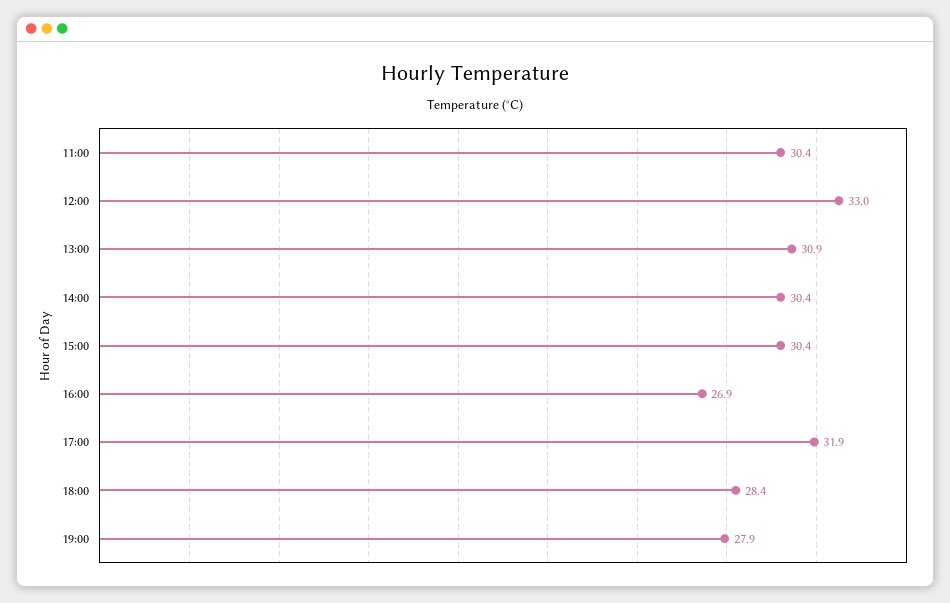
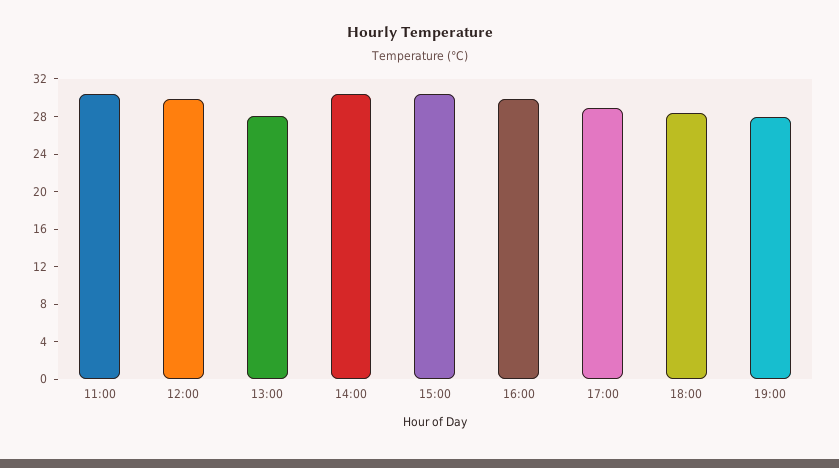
  {
    "11:00": 30.4,
-   "12:00": 33,
+   "12:00": 30,
-   "13:00": 30.9,
+   "13:00": 28,
    "14:00": 30.4,
    "15:00": 30.4,
-   "16:00": 26.9,
+   "16:00": 30,
-   "17:00": 31.9,
+   "17:00": 29,
    "18:00": 28.4,
    "19:00": 27.9
  }

